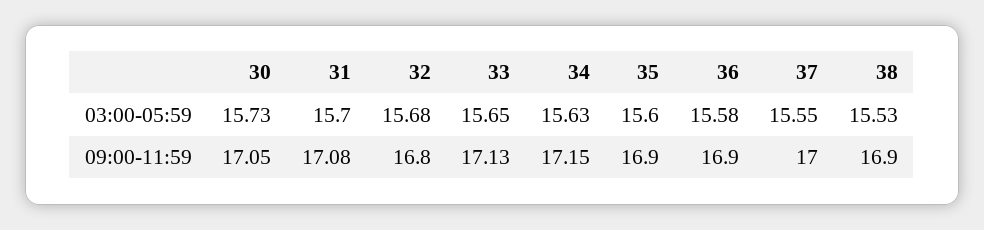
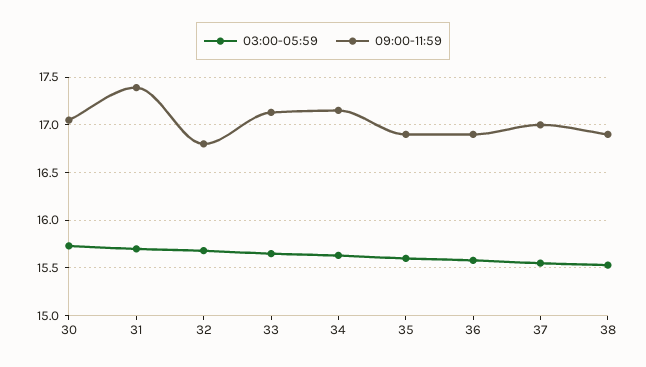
  {
    "03:00-05:59": {
      "30": 15.73,
      "31": 15.7,
      "32": 15.68,
      "33": 15.65,
      "34": 15.63,
      "35": 15.6,
      "36": 15.58,
      "37": 15.55,
      "38": 15.53
    },
    "09:00-11:59": {
      "30": 17.05,
-     "31": 17.08,
+     "31": 17.4,
      "32": 16.8,
      "33": 17.13,
      "34": 17.15,
      "35": 16.9,
      "36": 16.9,
      "37": 17,
      "38": 16.9
    }
  }

